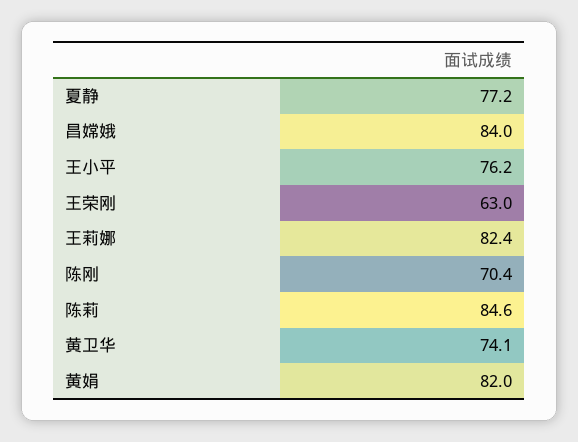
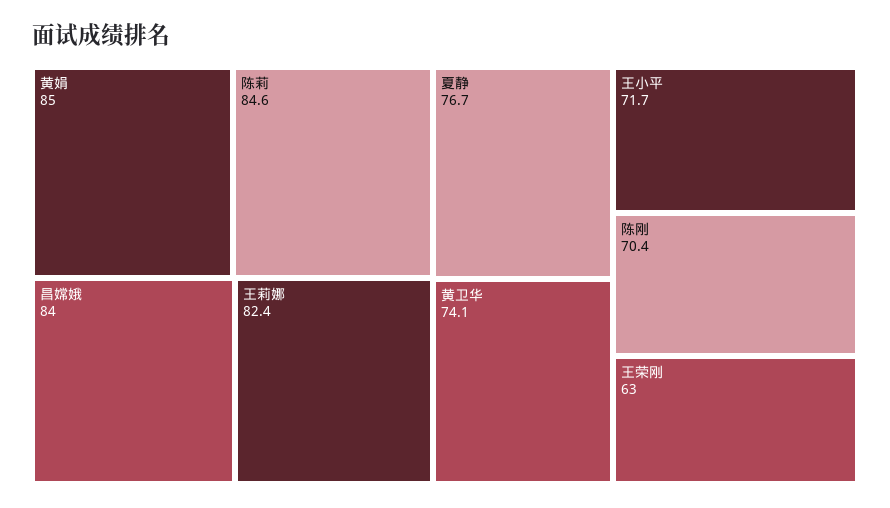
  {
-   "夏静": 77.2,
+   "夏静": 76.7,
    "昌嫦娥": 84,
-   "王小平": 76.2,
+   "王小平": 71.7,
    "王荣刚": 63,
    "王莉娜": 82.4,
    "陈刚": 70.4,
    "陈莉": 84.6,
    "黄卫华": 74.1,
-   "黄娟": 82
+   "黄娟": 85
  }

